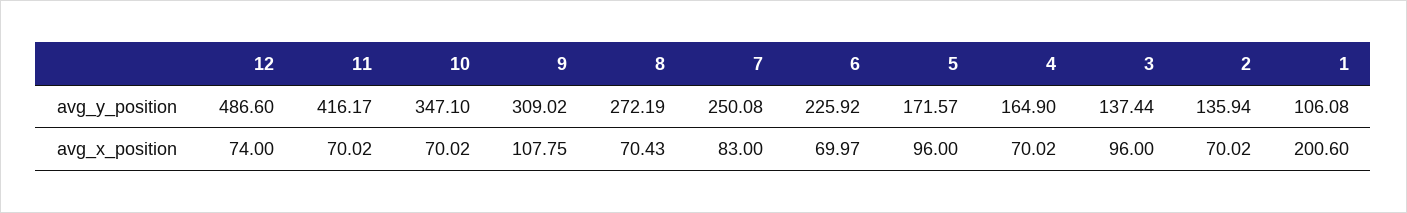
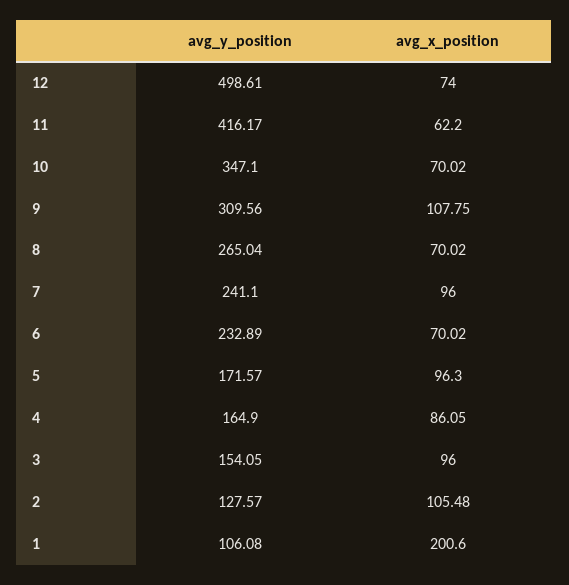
  {
    "12": {
-     "avg_y_position": 486.6,
+     "avg_y_position": 498.61,
      "avg_x_position": 74
    },
    "11": {
      "avg_y_position": 416.17,
-     "avg_x_position": 70.02
+     "avg_x_position": 62.2
    },
    "10": {
      "avg_y_position": 347.1,
      "avg_x_position": 70.02
    },
    "9": {
-     "avg_y_position": 309.02,
+     "avg_y_position": 309.56,
      "avg_x_position": 107.75
    },
    "8": {
-     "avg_y_position": 272.19,
+     "avg_y_position": 265.04,
-     "avg_x_position": 70.43
+     "avg_x_position": 70.02
    },
    "7": {
-     "avg_y_position": 250.08,
+     "avg_y_position": 241.1,
-     "avg_x_position": 83
+     "avg_x_position": 96
    },
    "6": {
-     "avg_y_position": 225.92,
+     "avg_y_position": 232.89,
-     "avg_x_position": 69.97
+     "avg_x_position": 70.02
    },
    "5": {
      "avg_y_position": 171.57,
-     "avg_x_position": 96
+     "avg_x_position": 96.3
    },
    "4": {
      "avg_y_position": 164.9,
-     "avg_x_position": 70.02
+     "avg_x_position": 86.05
    },
    "3": {
-     "avg_y_position": 137.44,
+     "avg_y_position": 154.05,
      "avg_x_position": 96
    },
    "2": {
-     "avg_y_position": 135.94,
+     "avg_y_position": 127.57,
-     "avg_x_position": 70.02
+     "avg_x_position": 105.48
    },
    "1": {
      "avg_y_position": 106.08,
      "avg_x_position": 200.6
    }
  }

